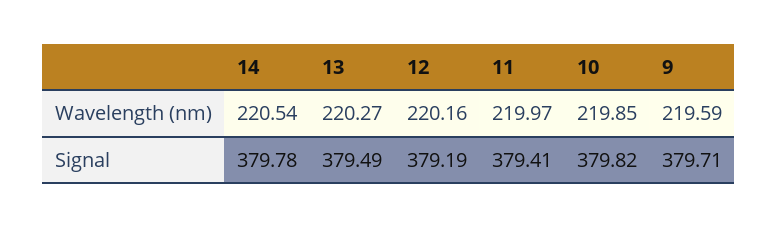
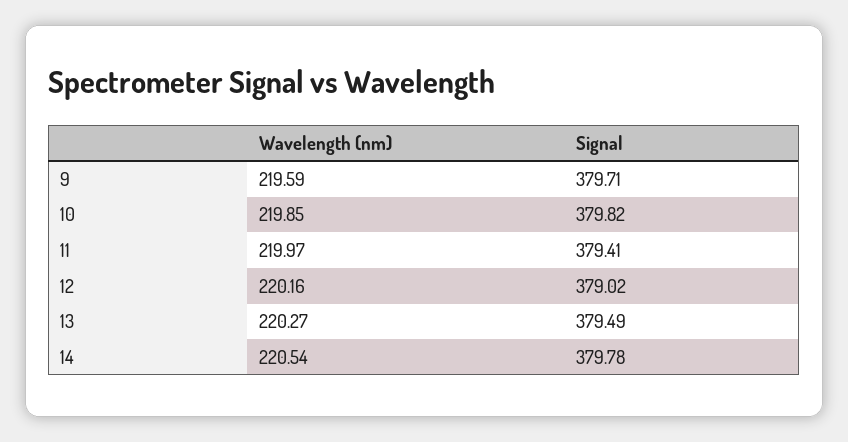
  {
    "14": {
      "Wavelength (nm)": 220.54,
      "Signal": 379.78
    },
    "13": {
      "Wavelength (nm)": 220.27,
      "Signal": 379.49
    },
    "12": {
      "Wavelength (nm)": 220.16,
-     "Signal": 379.19
+     "Signal": 379.02
    },
    "11": {
      "Wavelength (nm)": 219.97,
      "Signal": 379.41
    },
    "10": {
      "Wavelength (nm)": 219.85,
      "Signal": 379.82
    },
    "9": {
      "Wavelength (nm)": 219.59,
      "Signal": 379.71
    }
  }

